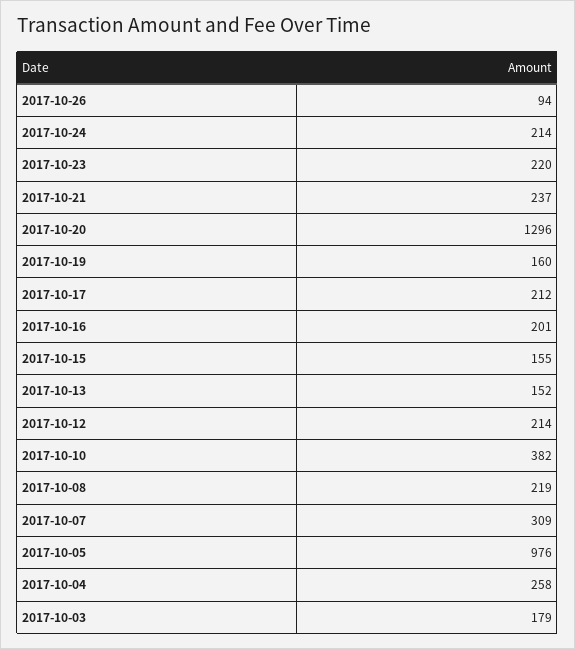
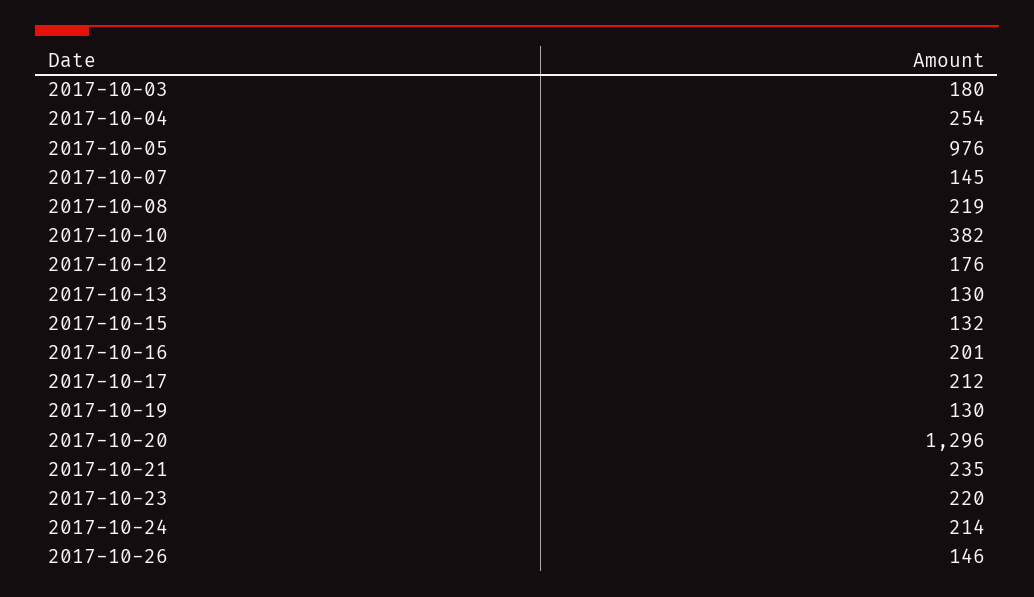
  {
-   "2017-10-26": 94,
+   "2017-10-26": 146,
    "2017-10-24": 214,
    "2017-10-23": 220,
-   "2017-10-21": 237,
+   "2017-10-21": 235,
    "2017-10-20": 1296,
-   "2017-10-19": 160,
+   "2017-10-19": 130,
    "2017-10-17": 212,
    "2017-10-16": 201,
-   "2017-10-15": 155,
+   "2017-10-15": 132,
-   "2017-10-13": 152,
+   "2017-10-13": 130,
-   "2017-10-12": 214,
+   "2017-10-12": 176,
    "2017-10-10": 382,
    "2017-10-08": 219,
-   "2017-10-07": 309,
+   "2017-10-07": 145,
    "2017-10-05": 976,
-   "2017-10-04": 258,
+   "2017-10-04": 254,
-   "2017-10-03": 179
+   "2017-10-03": 180
  }

